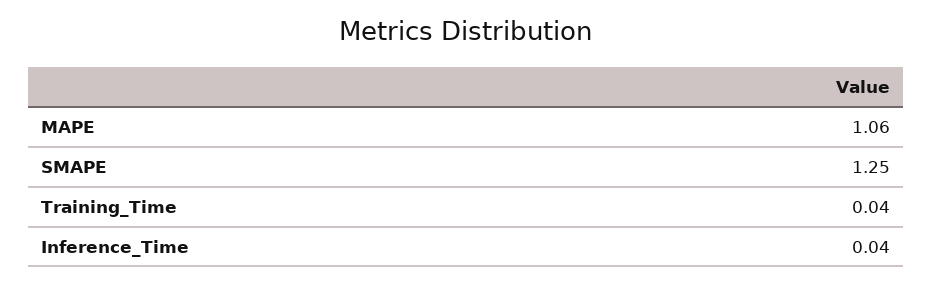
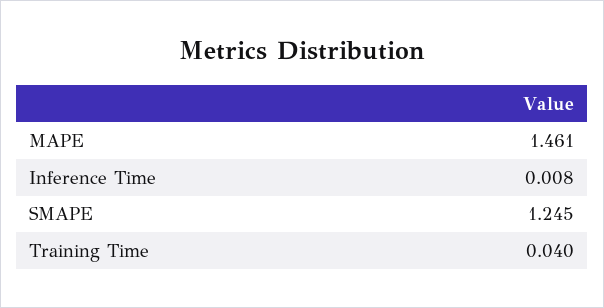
  {
-   "MAPE": 1.06,
+   "MAPE": 1.461,
    "SMAPE": 1.245,
    "Training_Time": 0.04,
-   "Inference_Time": 0.04
+   "Inference_Time": 0.008
  }

